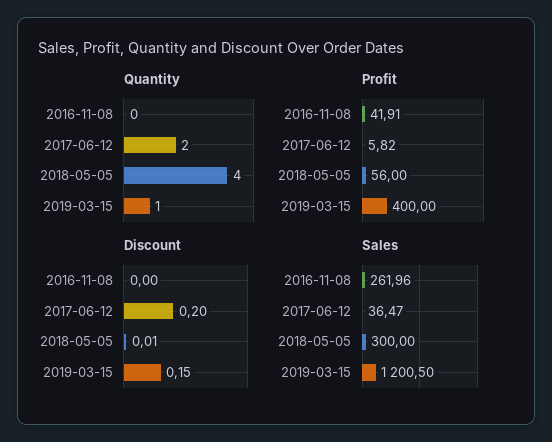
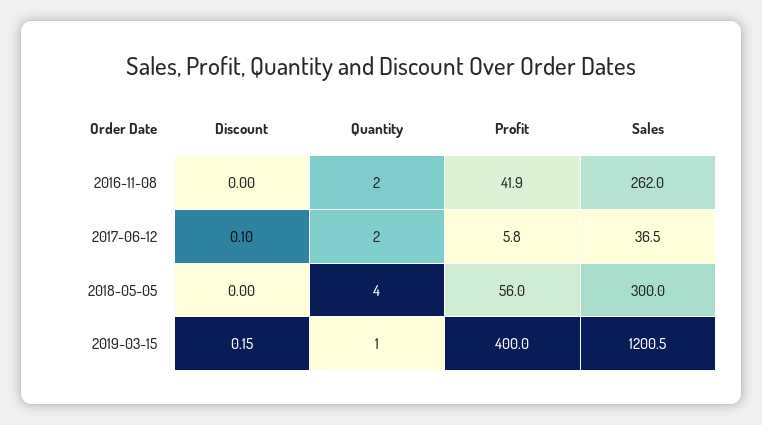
  {
    "Quantity": {
-     "2016-11-08": 0,
+     "2016-11-08": 2,
      "2017-06-12": 2,
      "2018-05-05": 4,
      "2019-03-15": 1
    },
    "Profit": {
      "2016-11-08": 41.91,
      "2017-06-12": 5.82,
      "2018-05-05": 56,
      "2019-03-15": 400
    },
    "Discount": {
      "2016-11-08": 0,
-     "2017-06-12": 0.2,
+     "2017-06-12": 0.1,
-     "2018-05-05": 0.01,
+     "2018-05-05": 0,
      "2019-03-15": 0.15
    },
    "Sales": {
      "2016-11-08": 261.96,
      "2017-06-12": 36.47,
      "2018-05-05": 300,
      "2019-03-15": 1200.5
    }
  }

